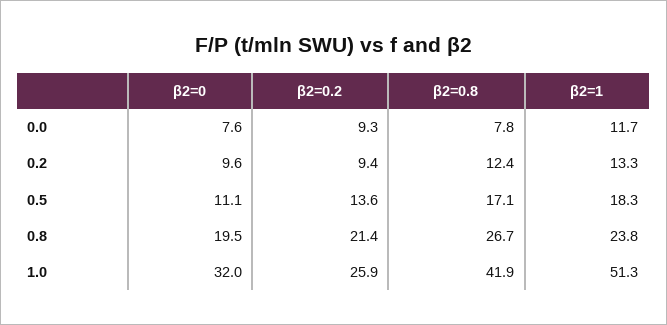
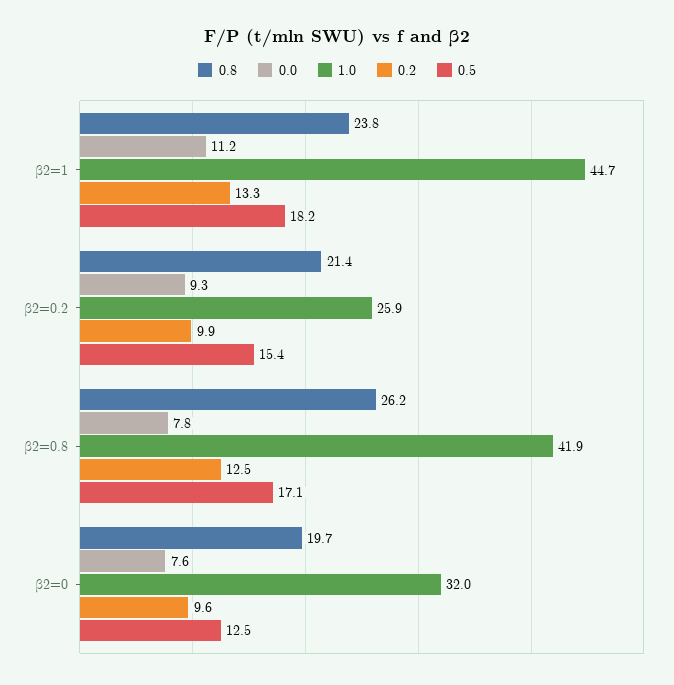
  {
    "0.0": {
      "β2=0": 7.6,
      "β2=0.2": 9.3,
      "β2=0.8": 7.8,
-     "β2=1": 11.7
+     "β2=1": 11.2
    },
    "0.2": {
      "β2=0": 9.6,
-     "β2=0.2": 9.4,
+     "β2=0.2": 9.9,
-     "β2=0.8": 12.4,
+     "β2=0.8": 12.5,
      "β2=1": 13.3
    },
    "0.5": {
-     "β2=0": 11.1,
+     "β2=0": 12.5,
-     "β2=0.2": 13.6,
+     "β2=0.2": 15.4,
      "β2=0.8": 17.1,
-     "β2=1": 18.3
+     "β2=1": 18.2
    },
    "0.8": {
-     "β2=0": 19.5,
+     "β2=0": 19.7,
      "β2=0.2": 21.4,
-     "β2=0.8": 26.7,
+     "β2=0.8": 26.2,
      "β2=1": 23.8
    },
    "1.0": {
      "β2=0": 32,
      "β2=0.2": 25.9,
      "β2=0.8": 41.9,
-     "β2=1": 51.3
+     "β2=1": 44.7
    }
  }

